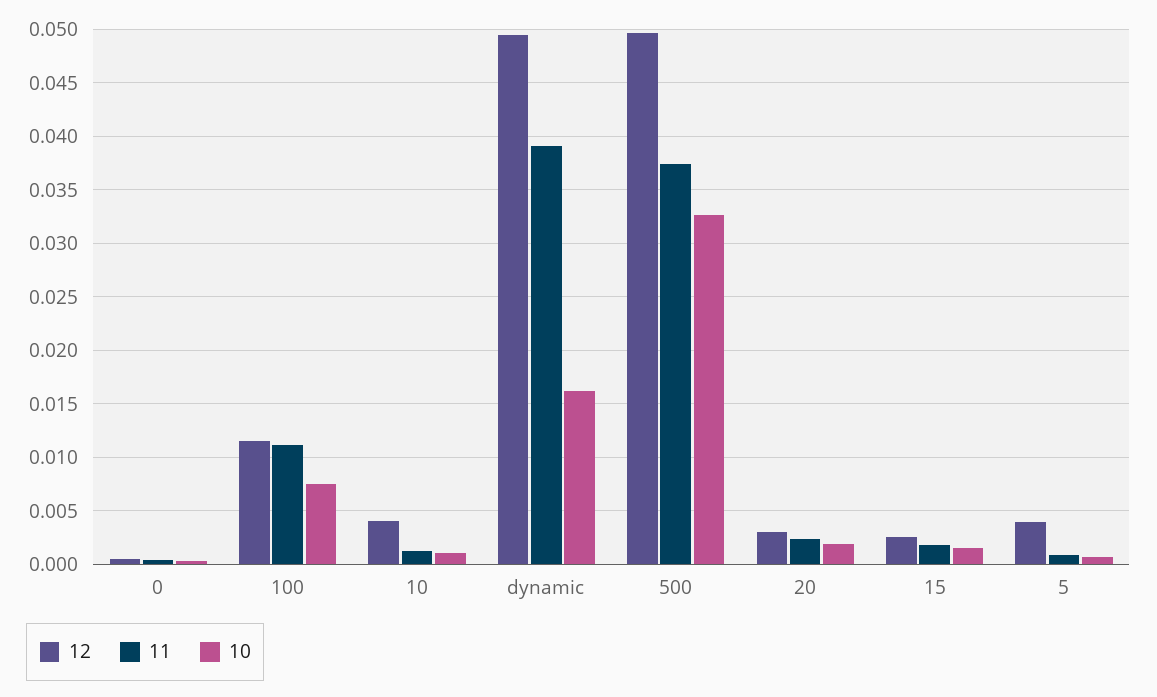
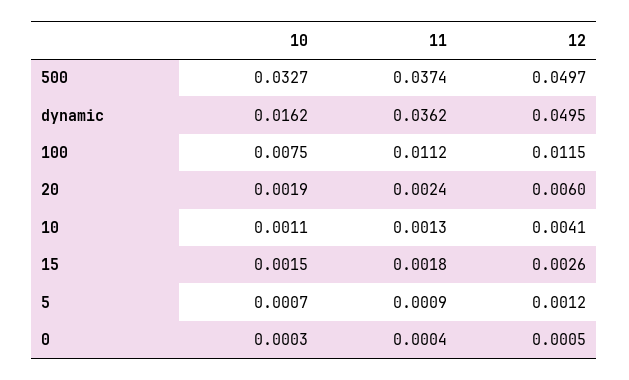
  {
    "12": {
      "0": 0.0005,
      "100": 0.0115,
      "10": 0.0041,
      "dynamic": 0.0495,
      "500": 0.0497,
-     "20": 0.003,
+     "20": 0.006,
      "15": 0.0026,
-     "5": 0.004
+     "5": 0.0012
    },
    "11": {
      "0": 0.0004,
      "100": 0.0112,
      "10": 0.0013,
-     "dynamic": 0.039,
+     "dynamic": 0.0362,
      "500": 0.0374,
      "20": 0.0024,
      "15": 0.0018,
      "5": 0.0009
    },
    "10": {
      "0": 0.0003,
      "100": 0.0075,
      "10": 0.0011,
      "dynamic": 0.0162,
      "500": 0.0327,
      "20": 0.0019,
      "15": 0.0015,
      "5": 0.0007
    }
  }

